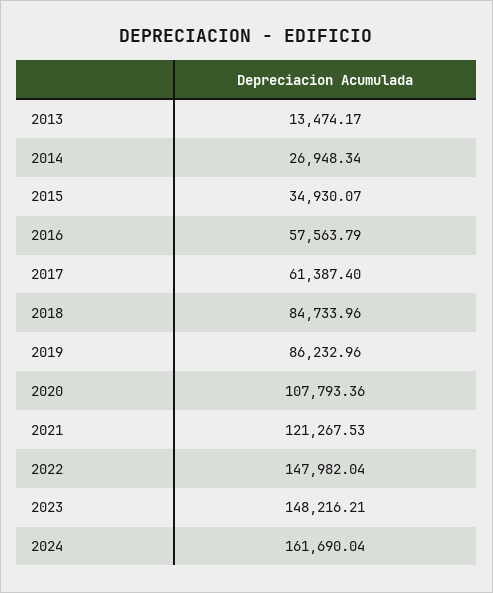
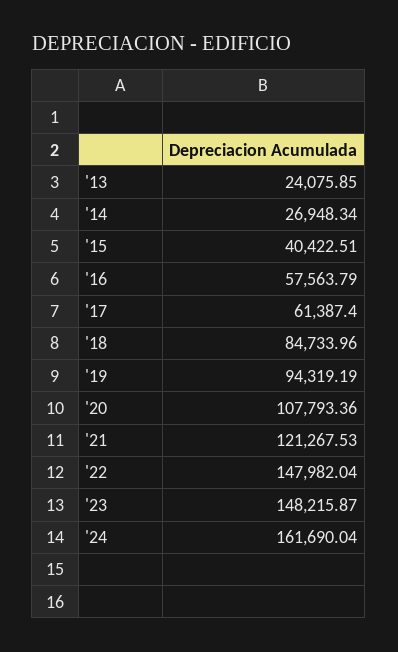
  {
-   "2013": 13474.17,
+   "2013": 24075.85,
    "2014": 26948.34,
-   "2015": 34930.07,
+   "2015": 40422.51,
    "2016": 57563.79,
    "2017": 61387.4,
    "2018": 84733.96,
-   "2019": 86232.96,
+   "2019": 94319.19,
    "2020": 107793.36,
    "2021": 121267.53,
    "2022": 147982.04,
-   "2023": 148216.21,
+   "2023": 148215.87,
    "2024": 161690.04
  }

